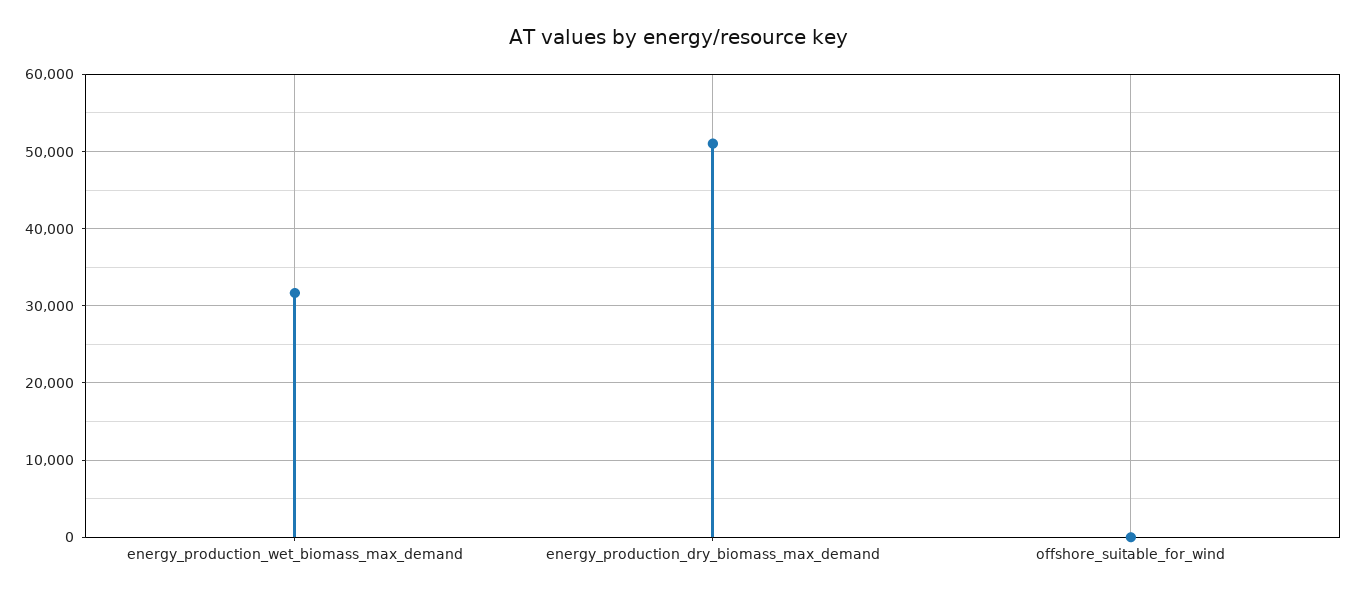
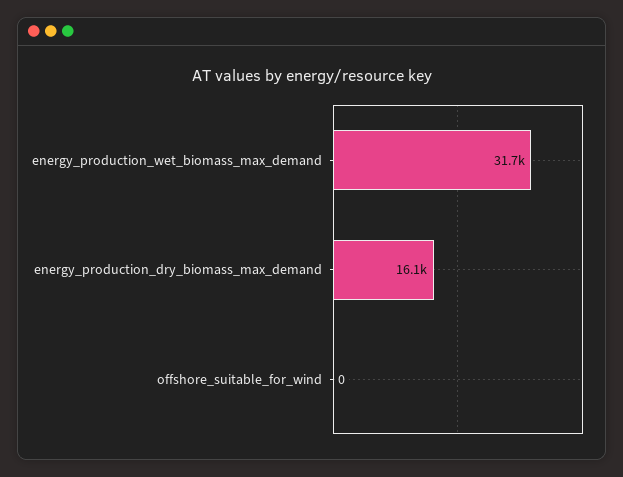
  {
    "energy_production_wet_biomass_max_demand": 31700,
-   "energy_production_dry_biomass_max_demand": 51000,
+   "energy_production_dry_biomass_max_demand": 16100,
    "offshore_suitable_for_wind": 0
  }

